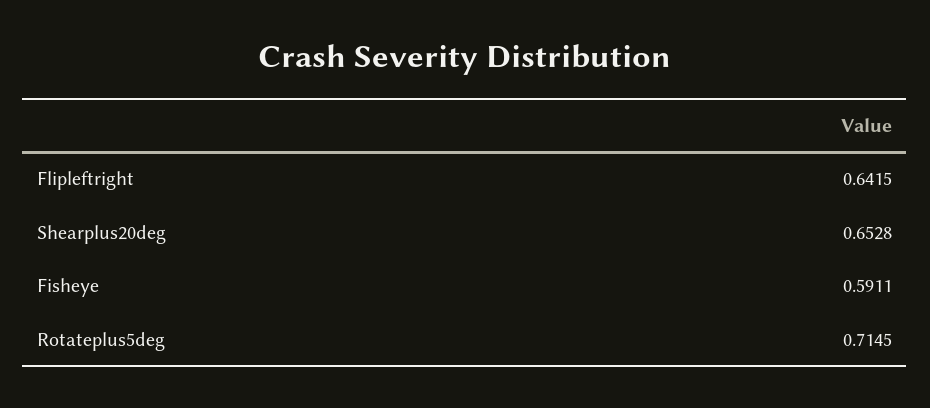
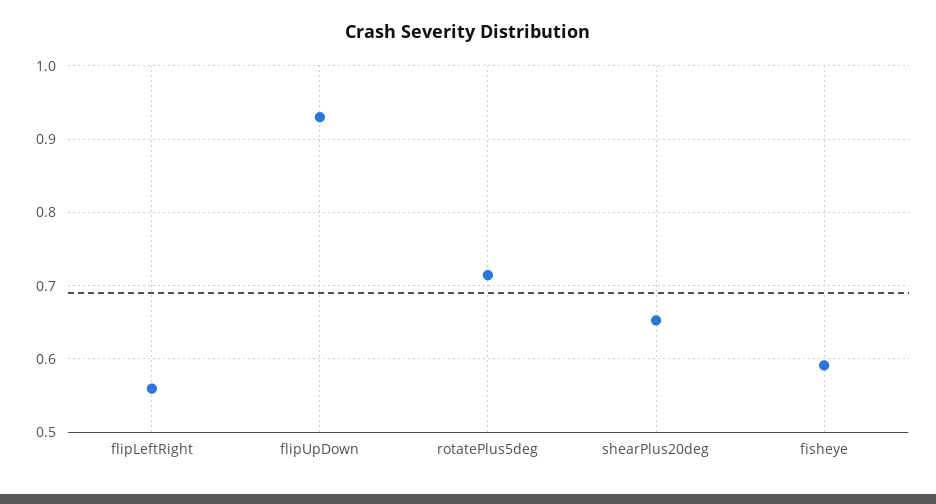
  {
-   "Flipleftright": 0.6415,
+   "Flipleftright": 0.56,
    "Shearplus20deg": 0.6528,
    "Fisheye": 0.5911,
-   "Rotateplus5deg": 0.7145
+   "Rotateplus5deg": 0.7145,
+   "flipUpDown": 0.93
  }

